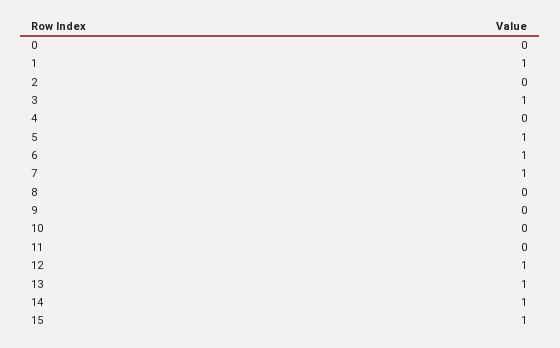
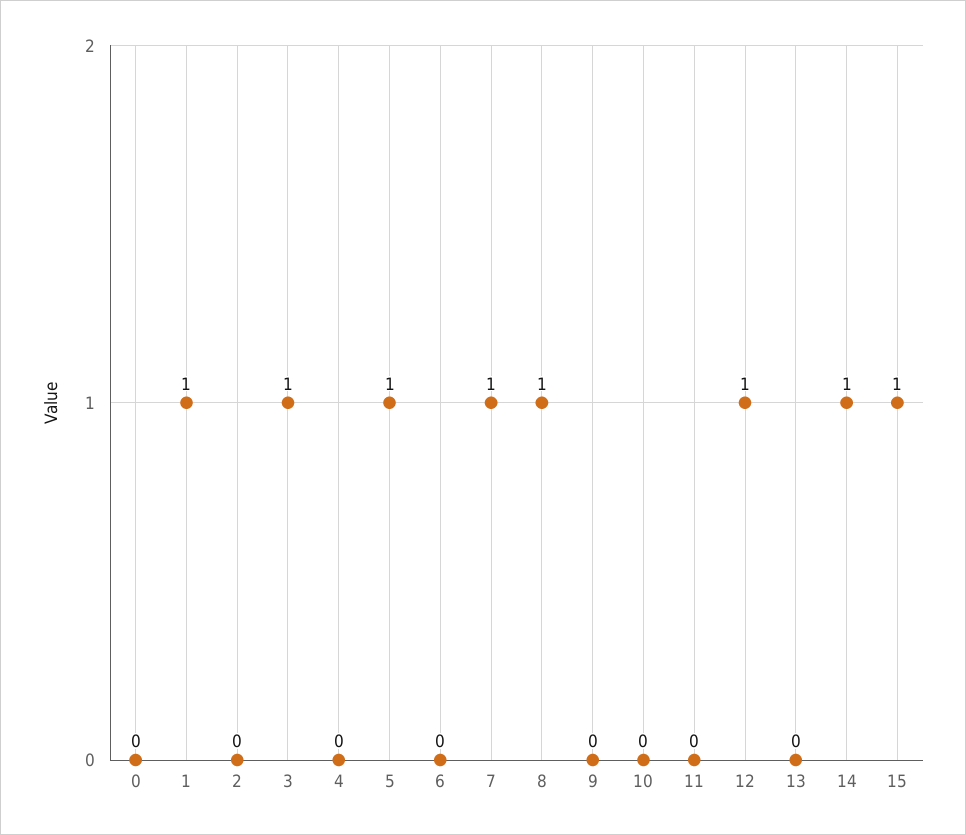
  {
    "0": 0,
    "1": 1,
    "2": 0,
    "3": 1,
    "4": 0,
    "5": 1,
-   "6": 1,
+   "6": 0,
    "7": 1,
-   "8": 0,
+   "8": 1,
    "9": 0,
    "10": 0,
    "11": 0,
    "12": 1,
-   "13": 1,
+   "13": 0,
    "14": 1,
    "15": 1
  }

